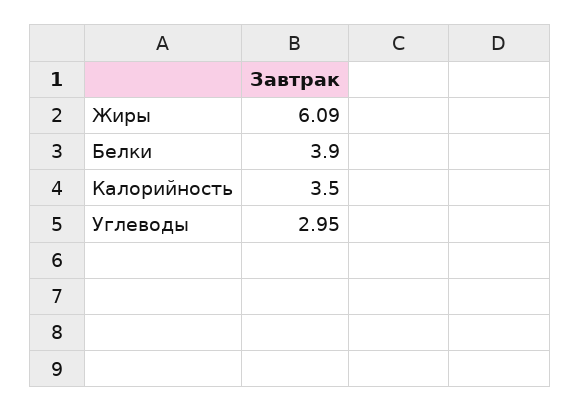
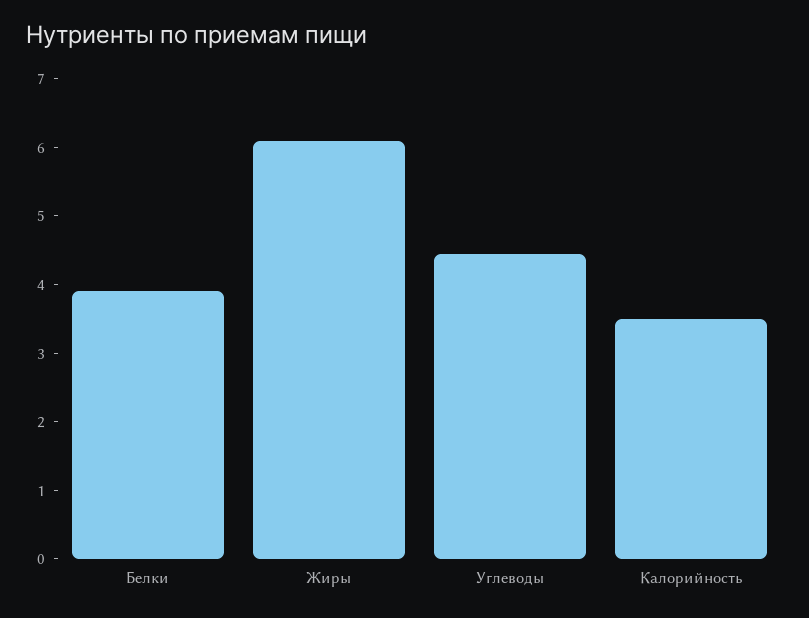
  {
    "Жиры": 6.09,
    "Белки": 3.9,
    "Калорийность": 3.5,
-   "Углеводы": 2.95
+   "Углеводы": 4.4
  }

